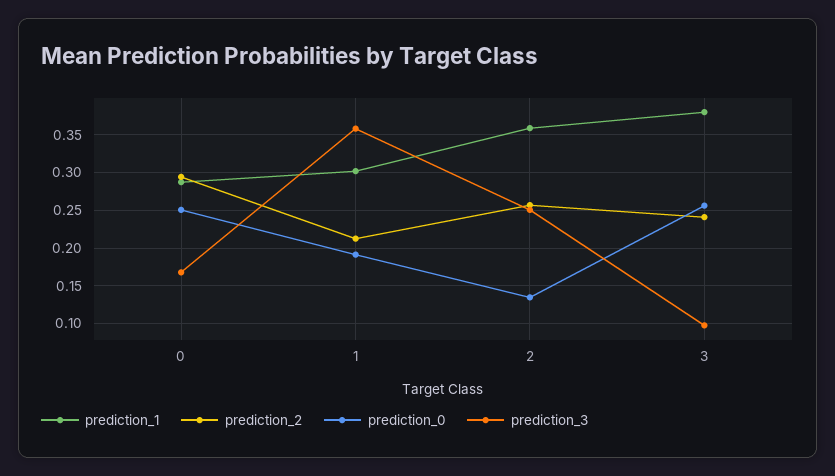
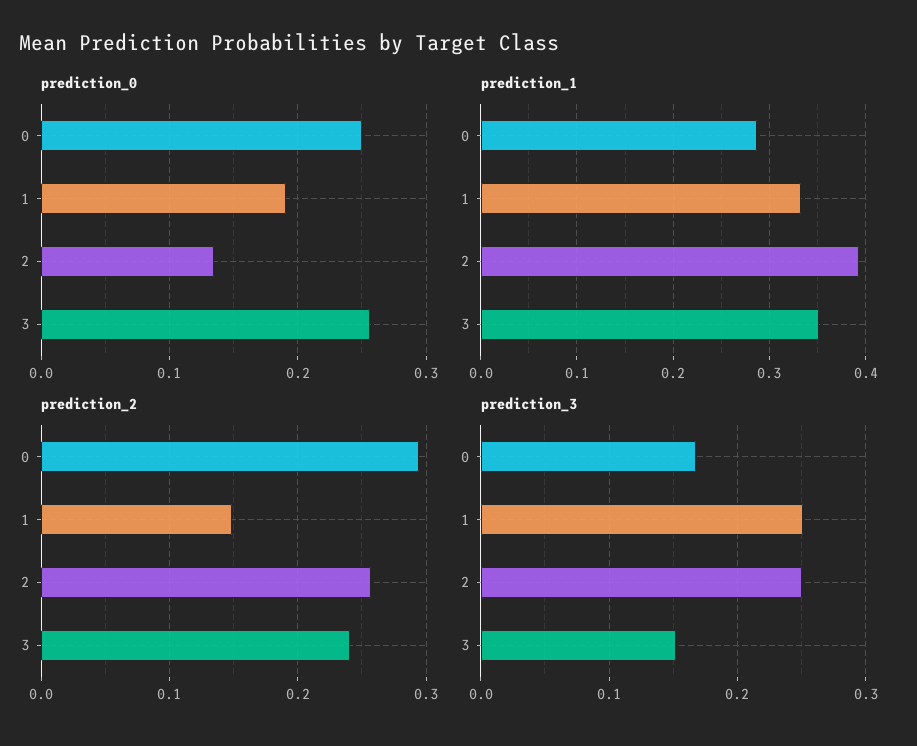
  {
    "prediction_1": {
      "0": 0.29,
-     "1": 0.3,
+     "1": 0.33,
-     "2": 0.36,
+     "2": 0.39,
-     "3": 0.38
+     "3": 0.35
    },
    "prediction_2": {
      "0": 0.29,
-     "1": 0.21,
+     "1": 0.15,
      "2": 0.26,
      "3": 0.24
    },
    "prediction_0": {
      "0": 0.25,
      "1": 0.19,
      "2": 0.13,
      "3": 0.26
    },
    "prediction_3": {
      "0": 0.17,
-     "1": 0.36,
+     "1": 0.25,
      "2": 0.25,
-     "3": 0.1
+     "3": 0.15
    }
  }

